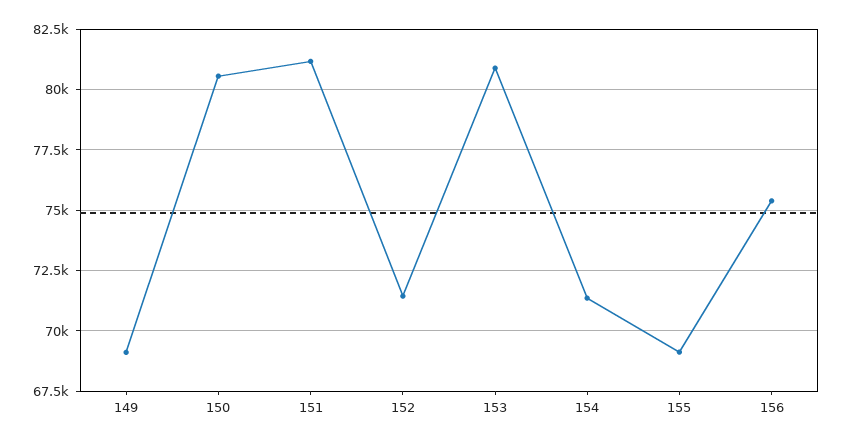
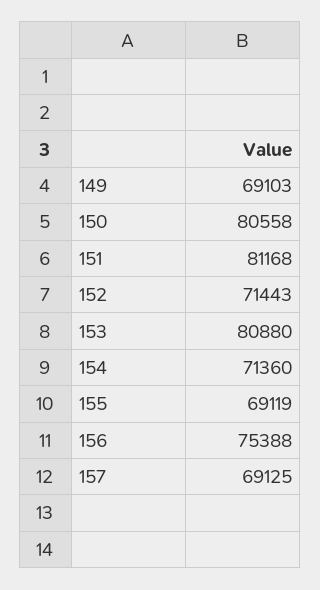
  {
    "149": 69103,
    "150": 80558,
    "151": 81168,
    "152": 71443,
    "153": 80880,
    "154": 71360,
    "155": 69119,
-   "156": 75388
+   "156": 75388,
+   "157": 69125
  }

